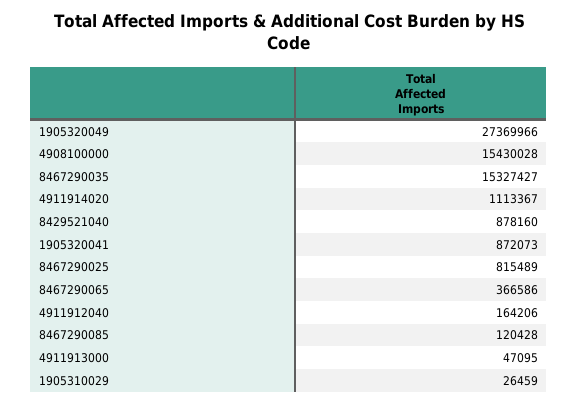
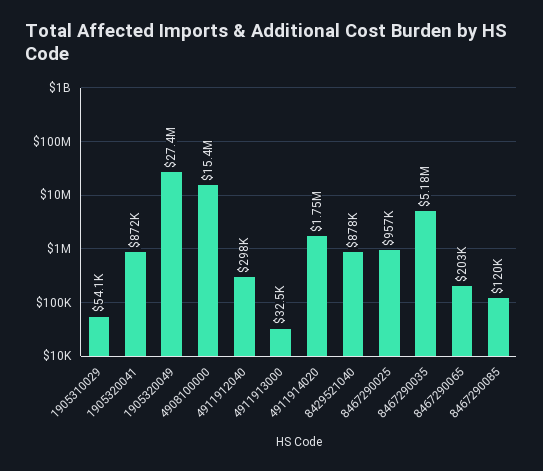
  {
    "1905320049": 27369966,
    "4908100000": 15430028,
-   "8467290035": 15327427,
+   "8467290035": 5180000,
-   "4911914020": 1113367,
+   "4911914020": 1750000,
    "8429521040": 878160,
    "1905320041": 872073,
-   "8467290025": 815489,
+   "8467290025": 957000,
-   "8467290065": 366586,
+   "8467290065": 203000,
-   "4911912040": 164206,
+   "4911912040": 298000,
    "8467290085": 120428,
-   "4911913000": 47095,
+   "4911913000": 32500,
-   "1905310029": 26459
+   "1905310029": 54100
  }

